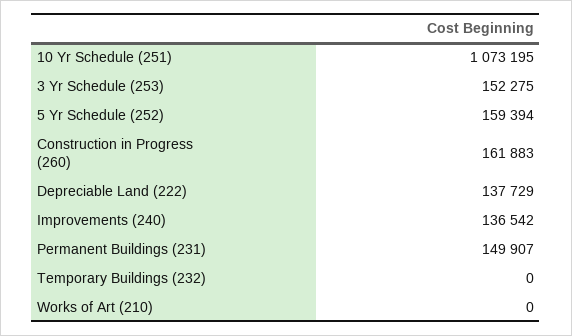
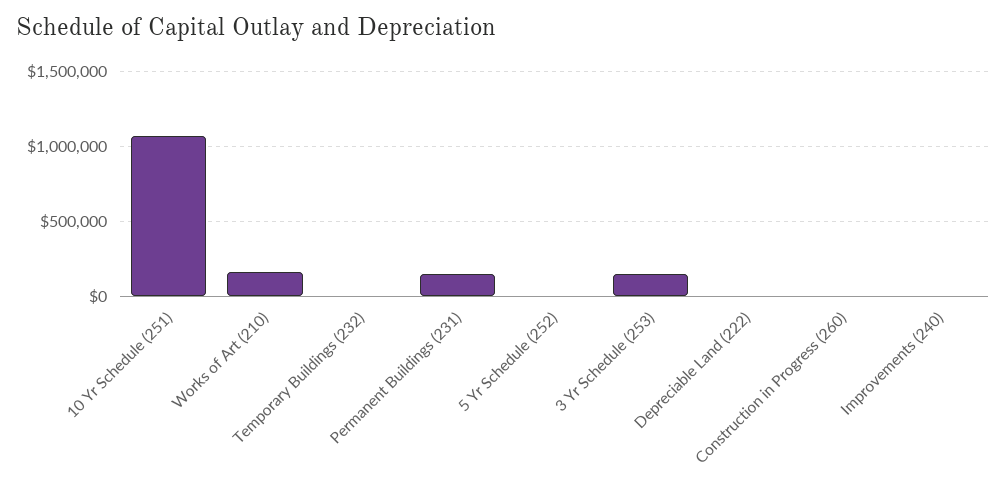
  {
    "10 Yr Schedule (251)": 1073195,
    "3 Yr Schedule (253)": 152275,
-   "5 Yr Schedule (252)": 159394,
+   "5 Yr Schedule (252)": 0,
-   "Construction in Progress (260)": 161883,
+   "Construction in Progress (260)": 0,
-   "Depreciable Land (222)": 137729,
+   "Depreciable Land (222)": 0,
-   "Improvements (240)": 136542,
+   "Improvements (240)": 0,
    "Permanent Buildings (231)": 149907,
    "Temporary Buildings (232)": 0,
-   "Works of Art (210)": 0
+   "Works of Art (210)": 150000
  }

